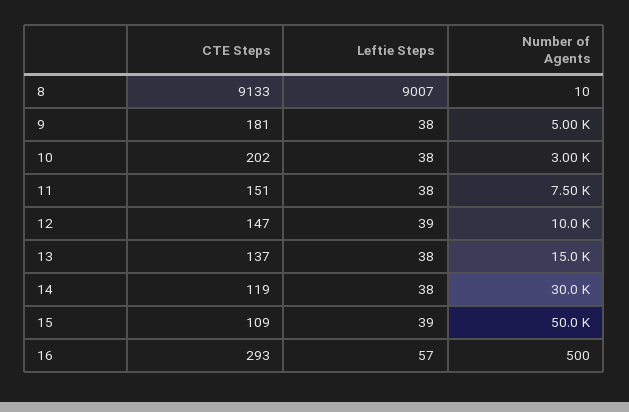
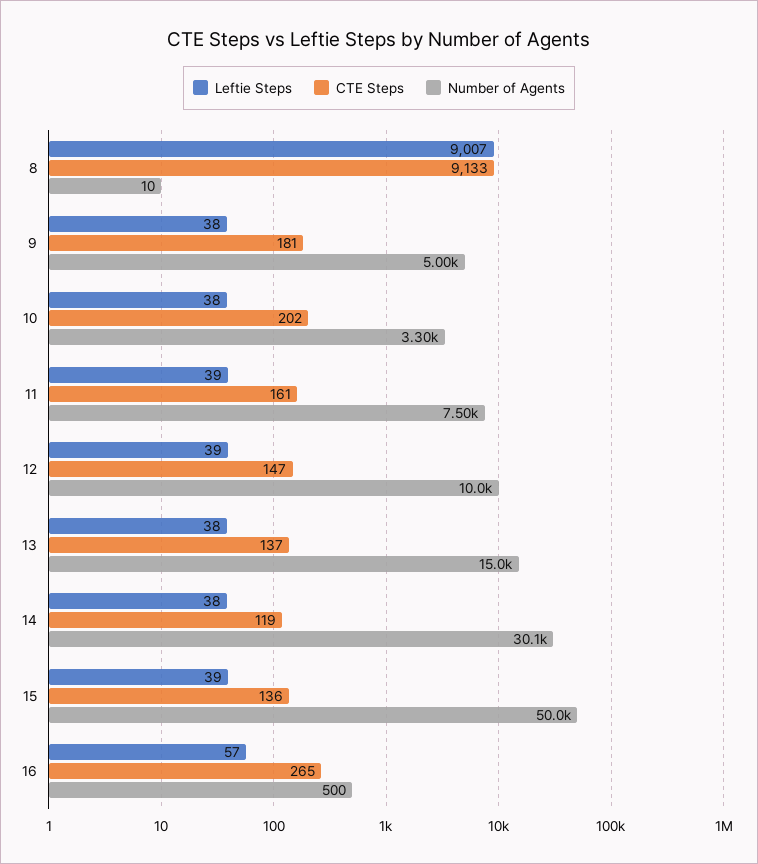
  {
    "CTE Steps": {
      "8": 9133,
      "9": 181,
      "10": 202,
-     "11": 151,
+     "11": 161,
      "12": 147,
      "13": 137,
      "14": 119,
-     "15": 109,
+     "15": 136,
-     "16": 293
+     "16": 265
    },
    "Leftie Steps": {
      "8": 9007,
      "9": 38,
      "10": 38,
-     "11": 38,
+     "11": 39,
      "12": 39,
      "13": 38,
      "14": 38,
      "15": 39,
      "16": 57
    },
    "Number of Agents": {
      "8": 10,
      "9": 5000,
-     "10": 3000,
+     "10": 3300,
      "11": 7500,
      "12": 10000,
      "13": 15000,
-     "14": 30000,
+     "14": 30100,
      "15": 50000,
      "16": 500
    }
  }

